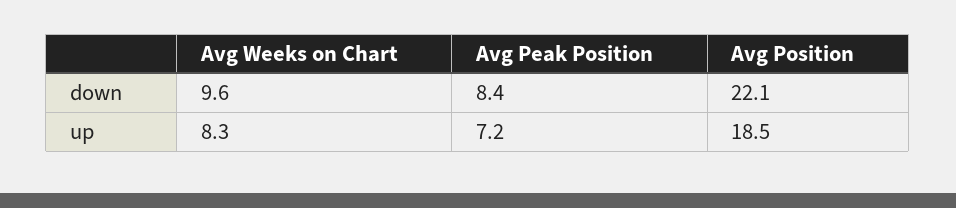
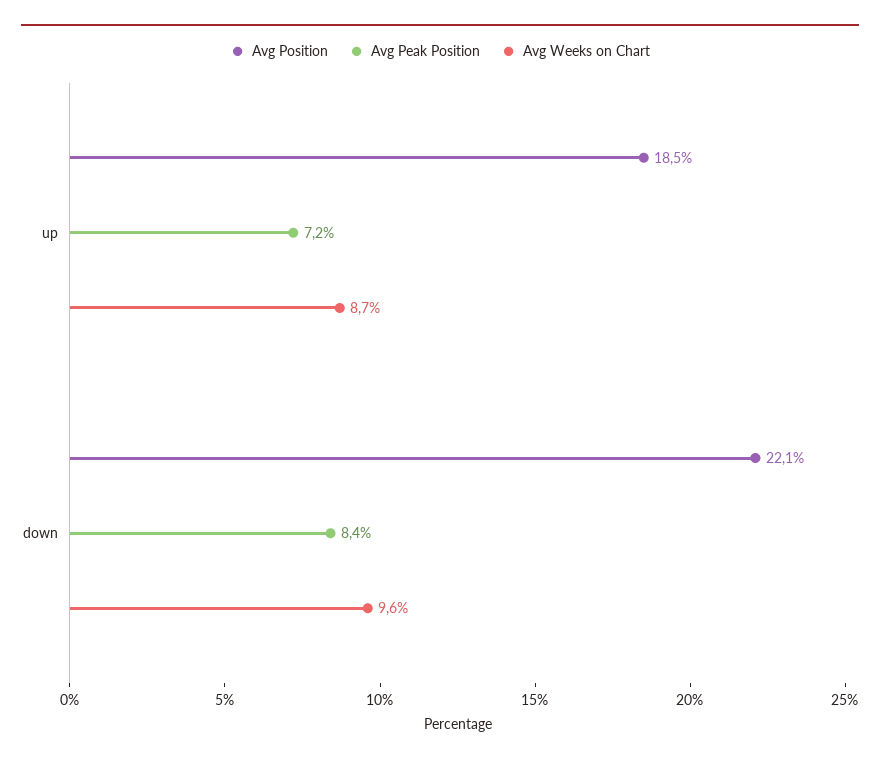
  {
    "Avg Weeks on Chart": {
      "down": 9.6,
-     "up": 8.3
+     "up": 8.7
    },
    "Avg Peak Position": {
      "down": 8.4,
      "up": 7.2
    },
    "Avg Position": {
      "down": 22.1,
      "up": 18.5
    }
  }

